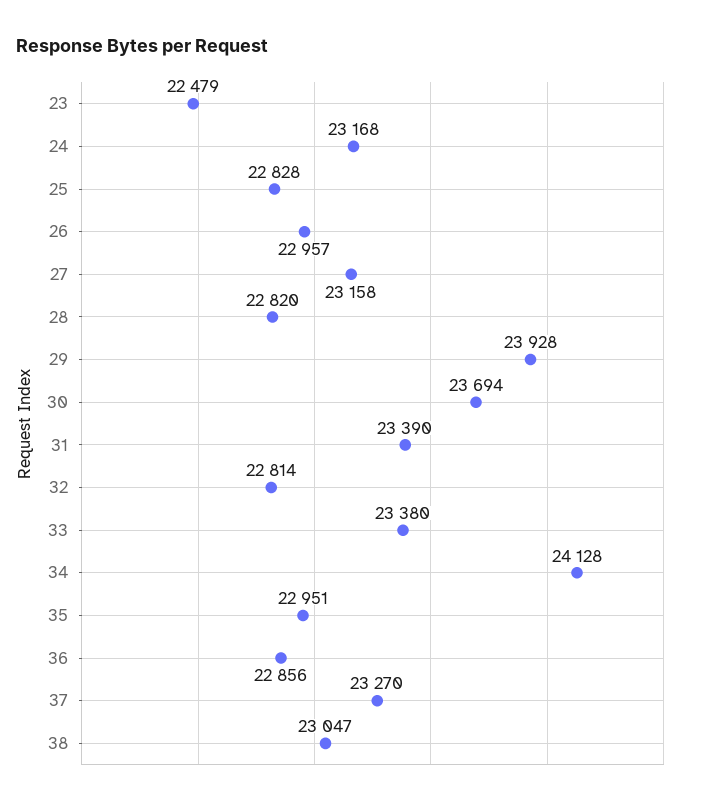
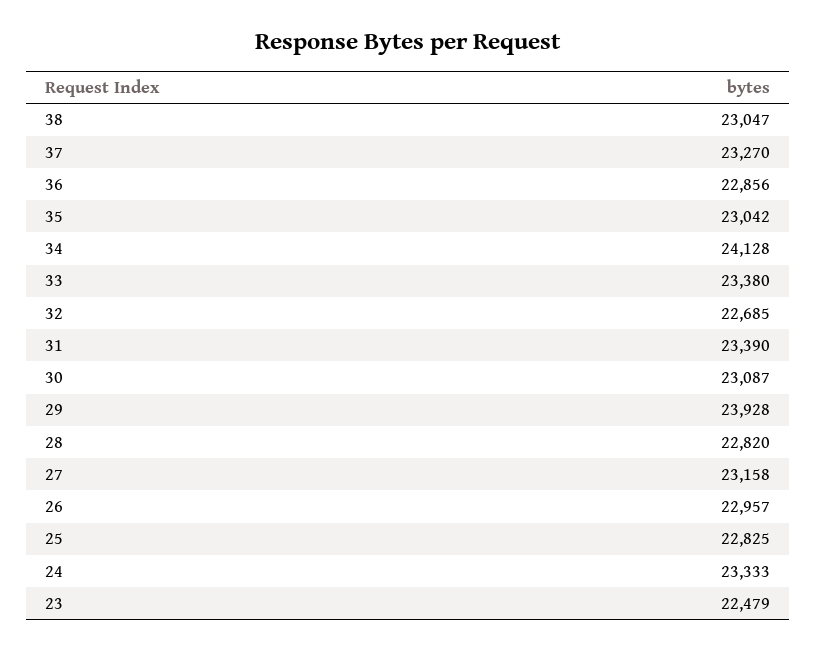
  {
    "23": 22479,
-   "24": 23168,
+   "24": 23333,
-   "25": 22828,
+   "25": 22825,
    "26": 22957,
    "27": 23158,
    "28": 22820,
    "29": 23928,
-   "30": 23694,
+   "30": 23087,
    "31": 23390,
-   "32": 22814,
+   "32": 22685,
    "33": 23380,
    "34": 24128,
-   "35": 22951,
+   "35": 23042,
    "36": 22856,
    "37": 23270,
    "38": 23047
  }

